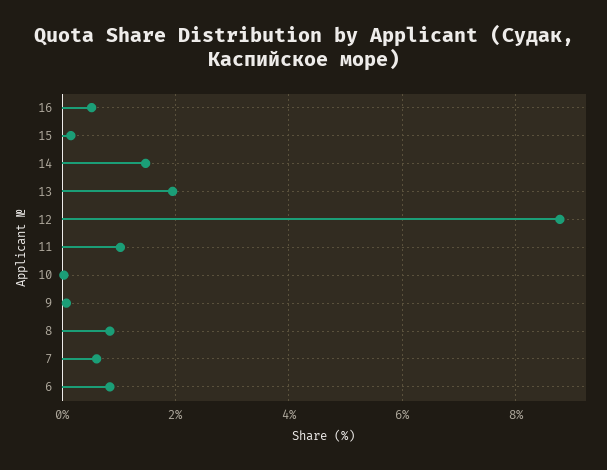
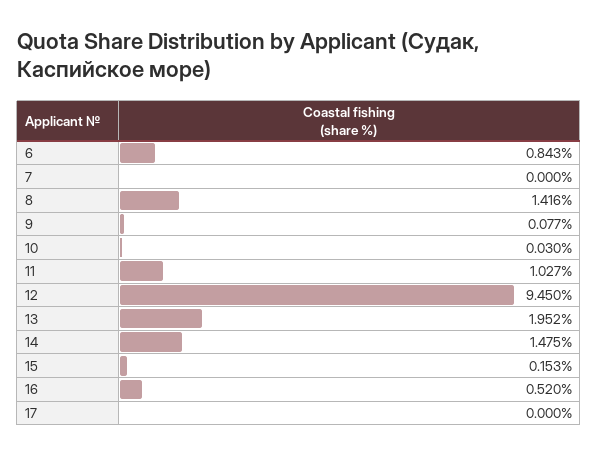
  {
    "16": 0.52,
    "15": 0.153,
    "14": 1.475,
    "13": 1.952,
-   "12": 8.8,
+   "12": 9.45,
    "11": 1.027,
    "10": 0.03,
    "9": 0.077,
-   "8": 0.8,
+   "8": 1.416,
-   "7": 0.6,
+   "7": 0,
-   "6": 0.843
+   "6": 0.843,
+   "17": 0
  }

